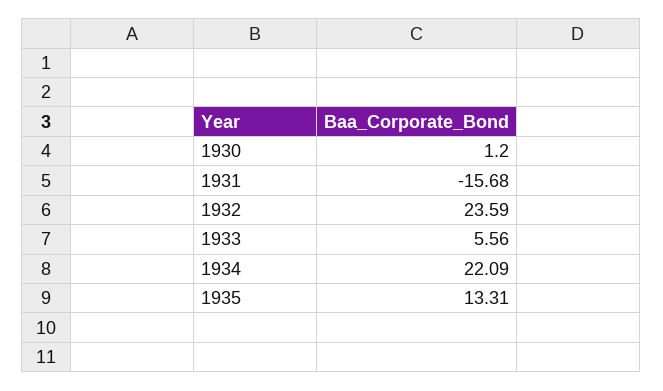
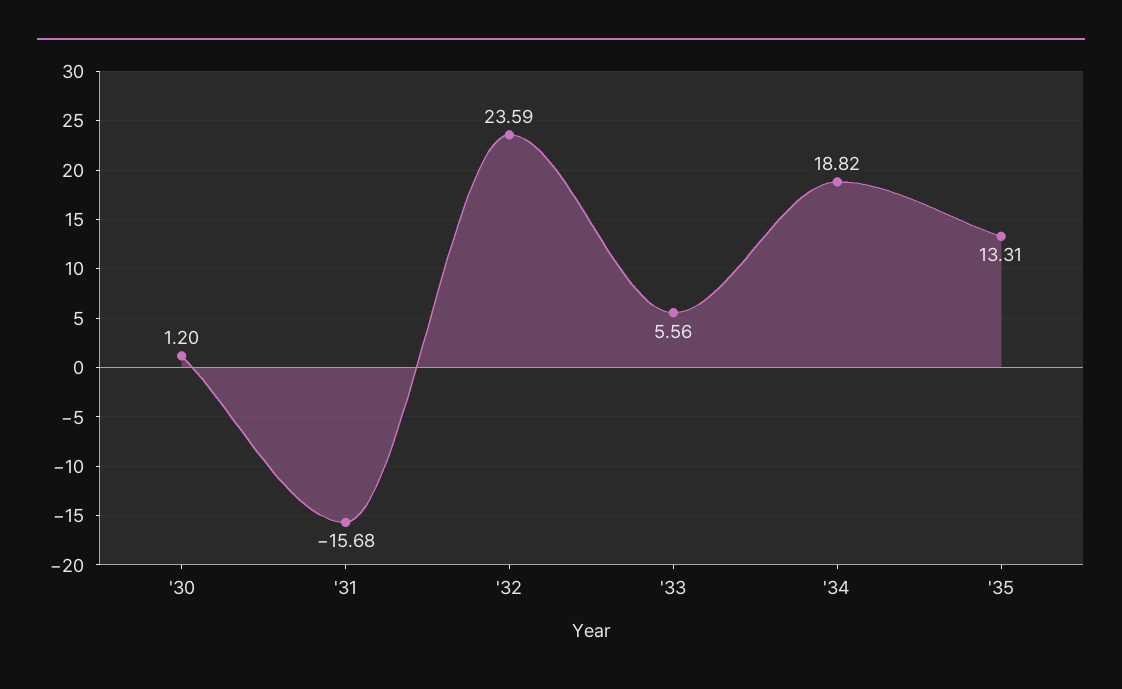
  {
    "1930": 1.2,
    "1931": -15.68,
    "1932": 23.59,
    "1933": 5.56,
-   "1934": 22.09,
+   "1934": 18.82,
    "1935": 13.31
  }

